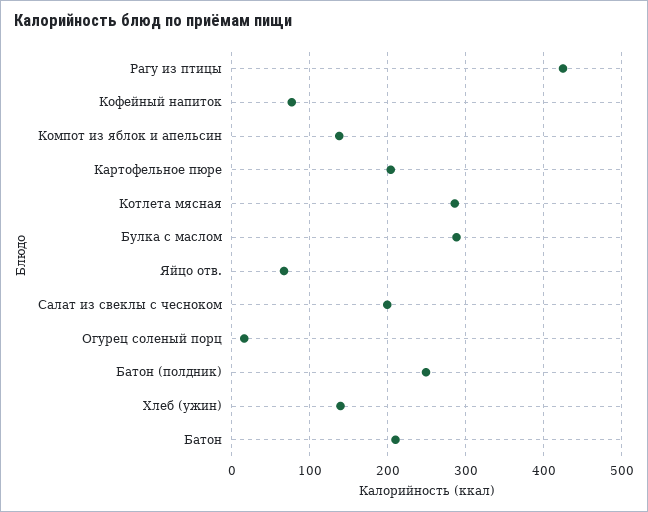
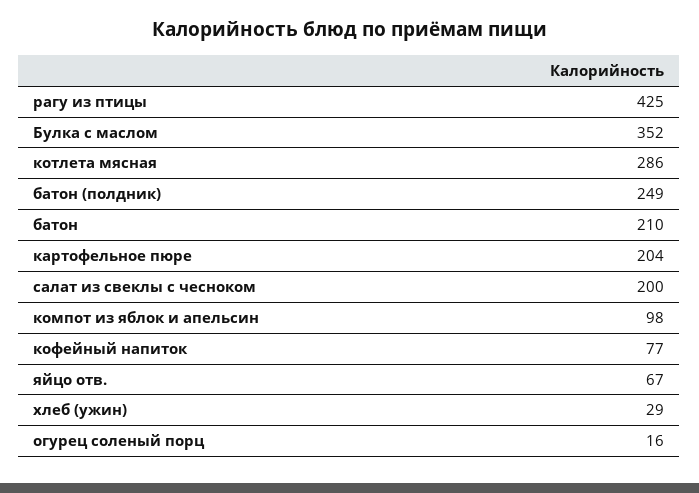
  {
    "Рагу из птицы": 425,
    "Кофейный напиток": 77,
-   "Компот из яблок и апельсин": 140,
+   "Компот из яблок и апельсин": 98,
    "Картофельное пюре": 204,
    "Котлета мясная": 286,
-   "Булка с маслом": 290,
+   "Булка с маслом": 352,
    "Яйцо отв.": 67,
    "Салат из свеклы с чесноком": 200,
    "Огурец соленый порц": 16,
    "Батон (полдник)": 249,
-   "Хлеб (ужин)": 140,
+   "Хлеб (ужин)": 29,
    "Батон": 210
  }

